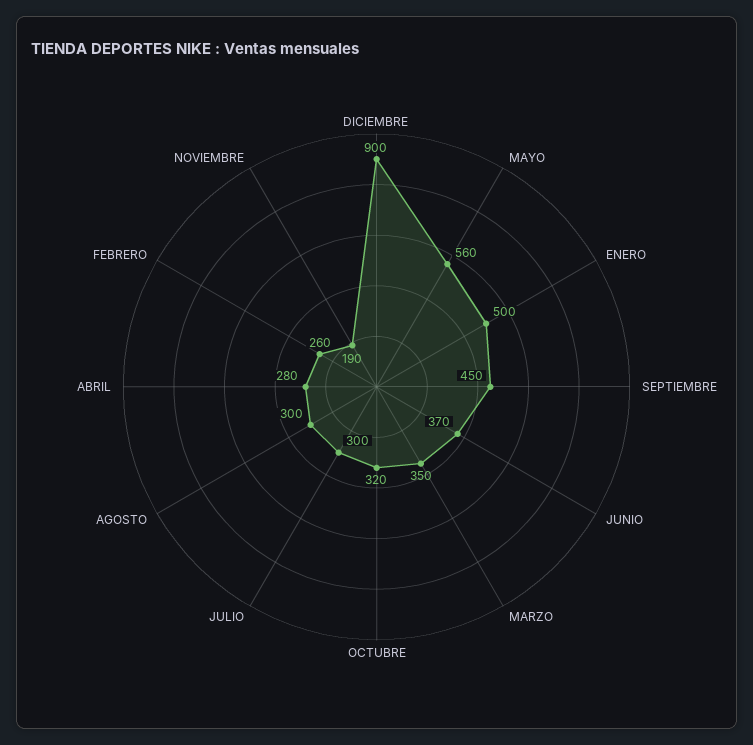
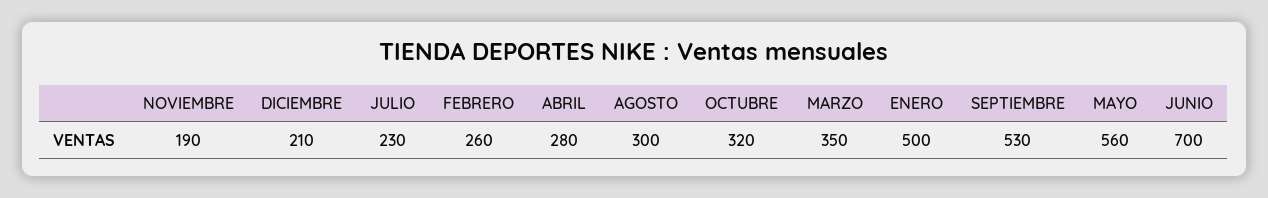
  {
-   "DICIEMBRE": 900,
+   "DICIEMBRE": 210,
    "MAYO": 560,
    "ENERO": 500,
-   "SEPTIEMBRE": 450,
+   "SEPTIEMBRE": 530,
-   "JUNIO": 370,
+   "JUNIO": 700,
    "MARZO": 350,
    "OCTUBRE": 320,
-   "JULIO": 300,
+   "JULIO": 230,
    "AGOSTO": 300,
    "ABRIL": 280,
    "FEBRERO": 260,
    "NOVIEMBRE": 190
  }

